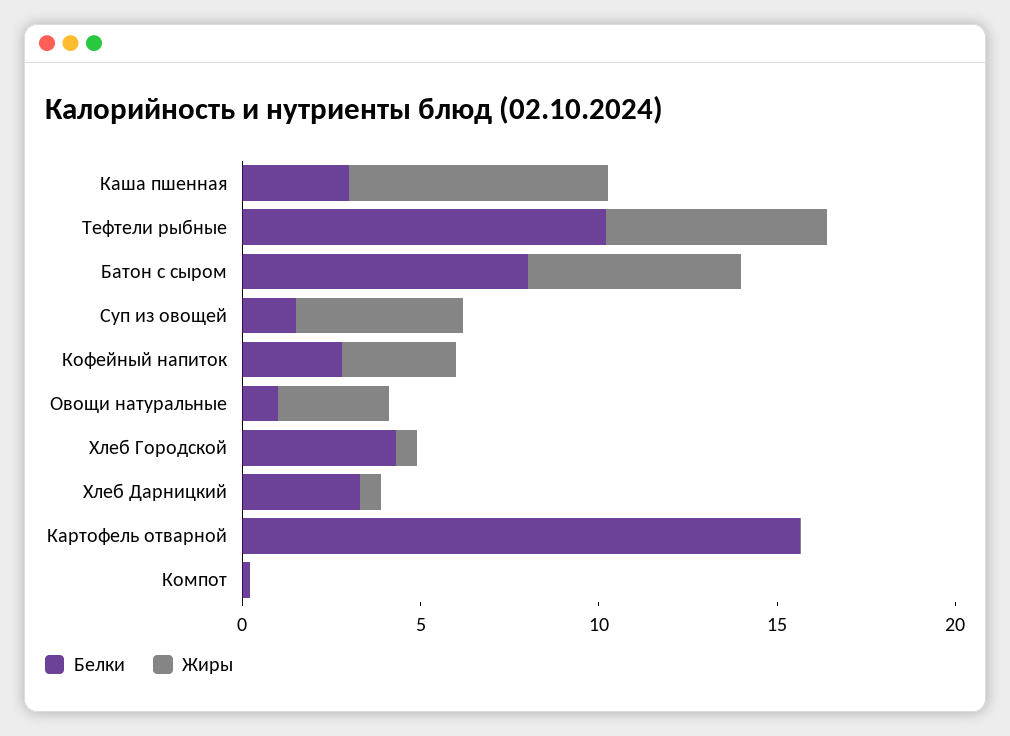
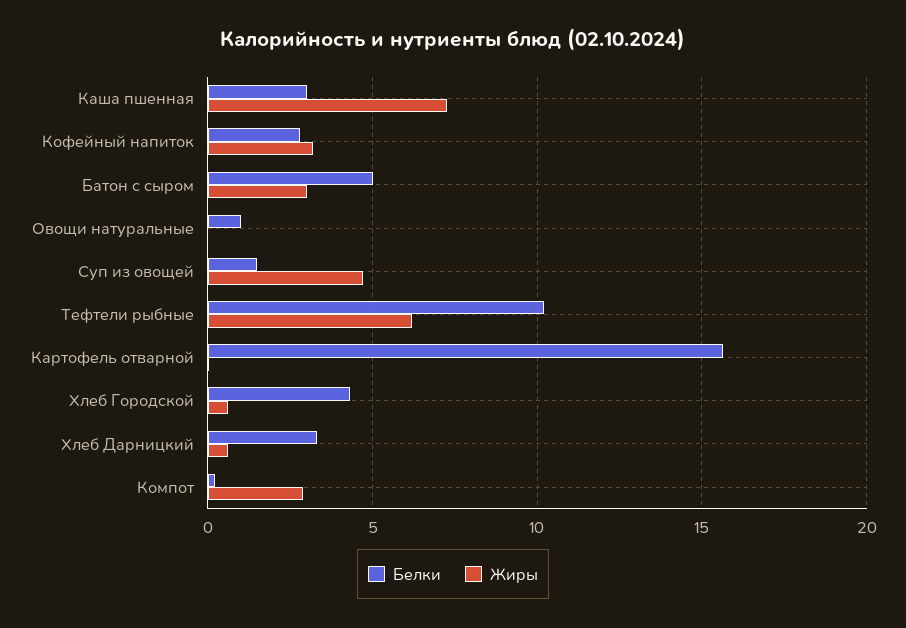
  {
    "Белки": {
      "Каша пшенная": 3,
      "Тефтели рыбные": 10,
-     "Батон с сыром": 8,
+     "Батон с сыром": 5,
      "Суп из овощей": 1.5,
      "Кофейный напиток": 3,
      "Овощи натуральные": 1,
      "Хлеб Городской": 4.5,
      "Хлеб Дарницкий": 3.5,
      "Картофель отварной": 15.5,
      "Компот": 0
    },
    "Жиры": {
      "Каша пшенная": 7.5,
      "Тефтели рыбные": 6,
-     "Батон с сыром": 6,
+     "Батон с сыром": 3,
      "Суп из овощей": 4.5,
      "Кофейный напиток": 3,
-     "Овощи натуральные": 3,
+     "Овощи натуральные": 0,
      "Хлеб Городской": 0.5,
      "Хлеб Дарницкий": 0.5,
      "Картофель отварной": 0,
-     "Компот": 0
+     "Компот": 3
    }
  }

